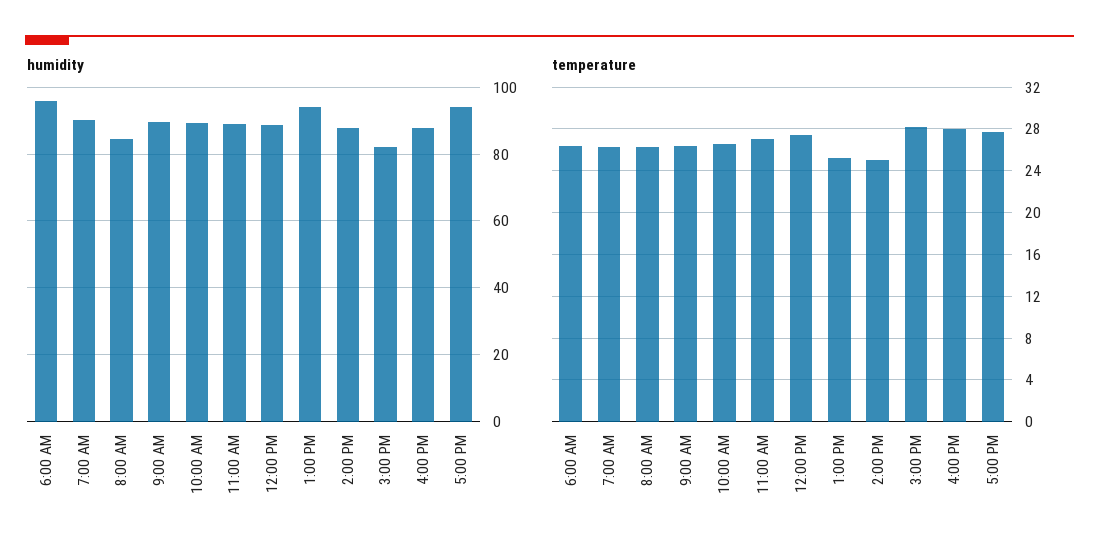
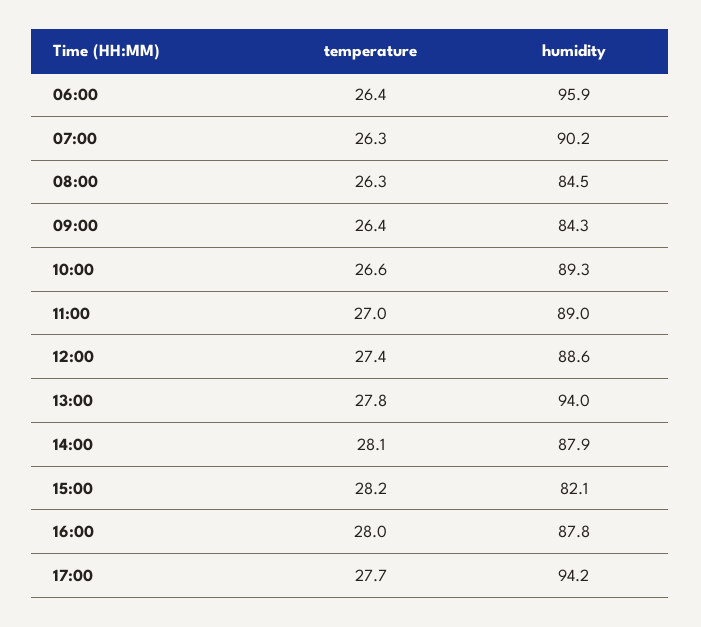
  {
    "humidity": {
      "6:00 AM": 95.9,
      "7:00 AM": 90.2,
      "8:00 AM": 84.5,
-     "9:00 AM": 90,
+     "9:00 AM": 84.3,
      "10:00 AM": 89.3,
      "11:00 AM": 89,
      "12:00 PM": 88.6,
      "1:00 PM": 94,
      "2:00 PM": 87.9,
      "3:00 PM": 82.1,
      "4:00 PM": 87.8,
      "5:00 PM": 94.2
    },
    "temperature": {
      "6:00 AM": 26.4,
      "7:00 AM": 26.3,
      "8:00 AM": 26.3,
      "9:00 AM": 26.4,
      "10:00 AM": 26.6,
      "11:00 AM": 27,
      "12:00 PM": 27.4,
-     "1:00 PM": 25,
+     "1:00 PM": 27.8,
-     "2:00 PM": 25,
+     "2:00 PM": 28.1,
      "3:00 PM": 28.2,
      "4:00 PM": 28,
      "5:00 PM": 27.7
    }
  }

